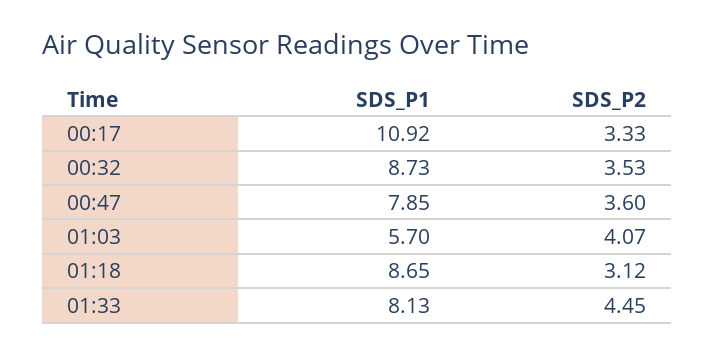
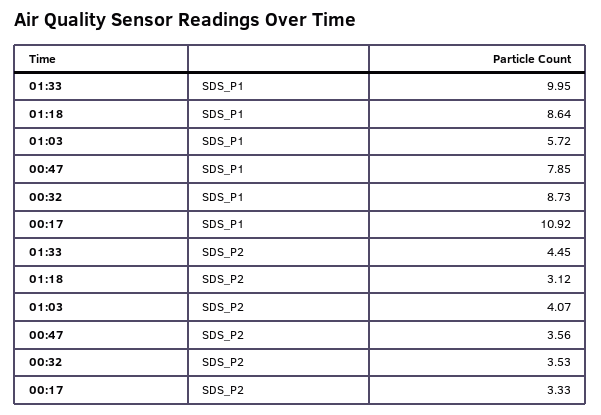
  {
    "SDS_P1": {
      "00:17": 10.92,
      "00:32": 8.73,
      "00:47": 7.85,
-     "01:03": 5.7,
+     "01:03": 5.72,
-     "01:18": 8.65,
+     "01:18": 8.64,
-     "01:33": 8.13
+     "01:33": 9.95
    },
    "SDS_P2": {
      "00:17": 3.33,
      "00:32": 3.53,
-     "00:47": 3.6,
+     "00:47": 3.56,
      "01:03": 4.07,
      "01:18": 3.12,
      "01:33": 4.45
    }
  }

